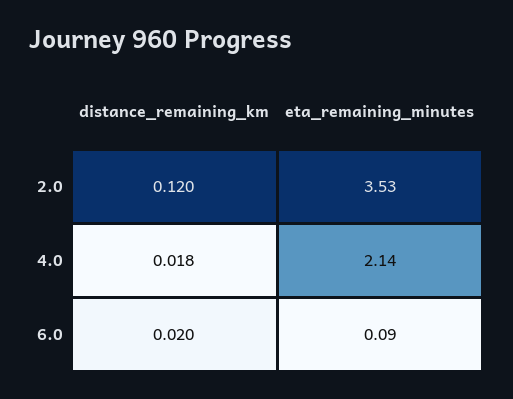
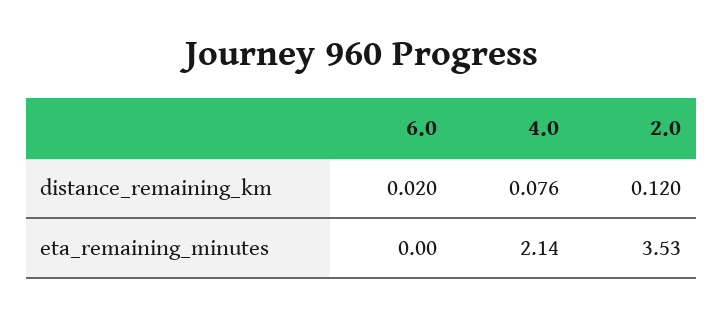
  {
    "distance_remaining_km": {
      "2.0": 0.12,
-     "4.0": 0.018,
+     "4.0": 0.076,
      "6.0": 0.02
    },
    "eta_remaining_minutes": {
      "2.0": 3.53,
      "4.0": 2.14,
-     "6.0": 0.09
+     "6.0": 0
    }
  }

